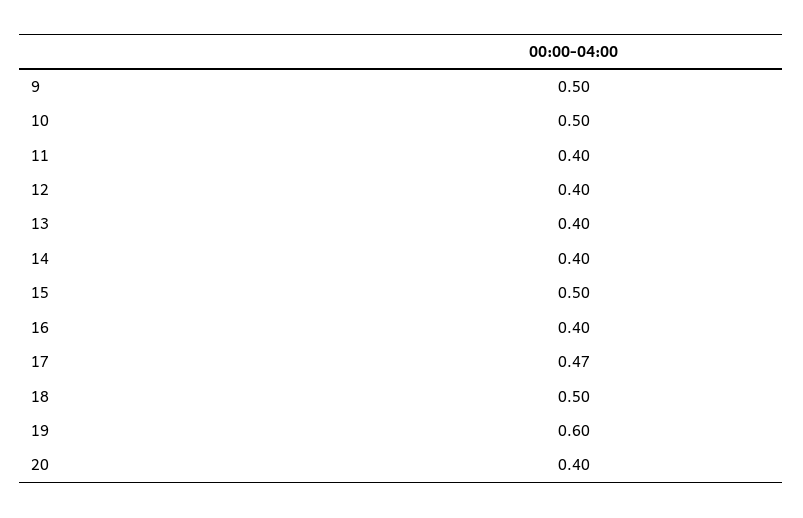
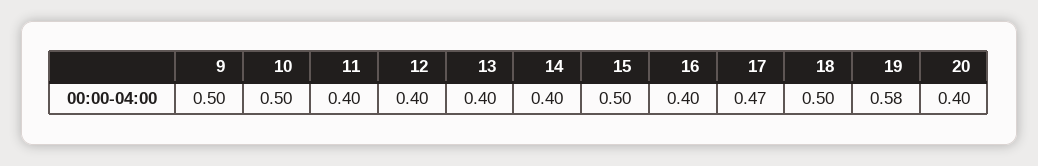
  {
    "9": 0.5,
    "10": 0.5,
    "11": 0.4,
    "12": 0.4,
    "13": 0.4,
    "14": 0.4,
    "15": 0.5,
    "16": 0.4,
    "17": 0.47,
    "18": 0.5,
-   "19": 0.6,
+   "19": 0.58,
    "20": 0.4
  }

